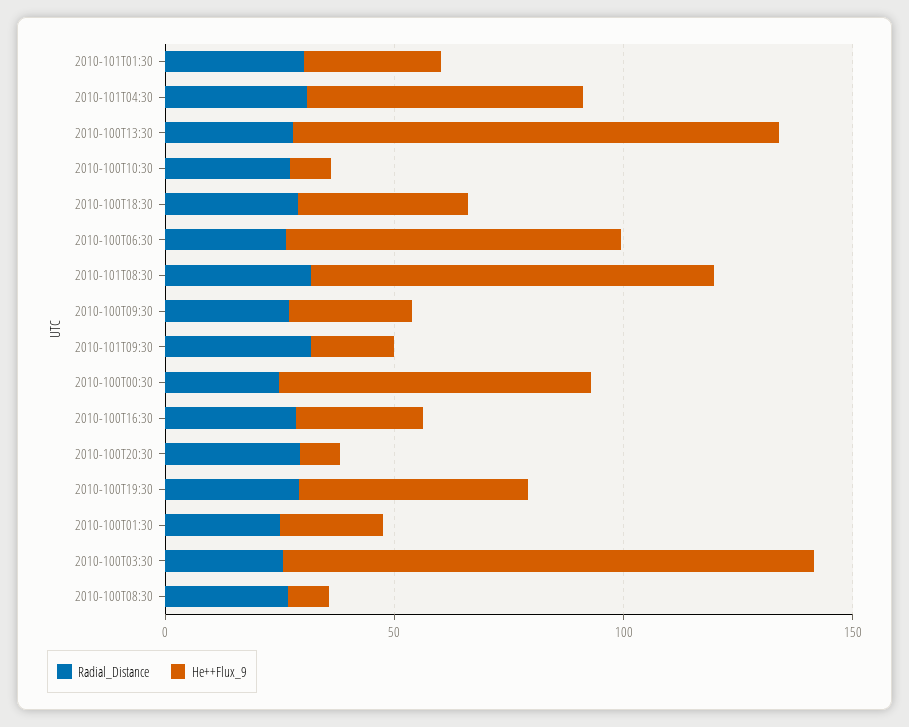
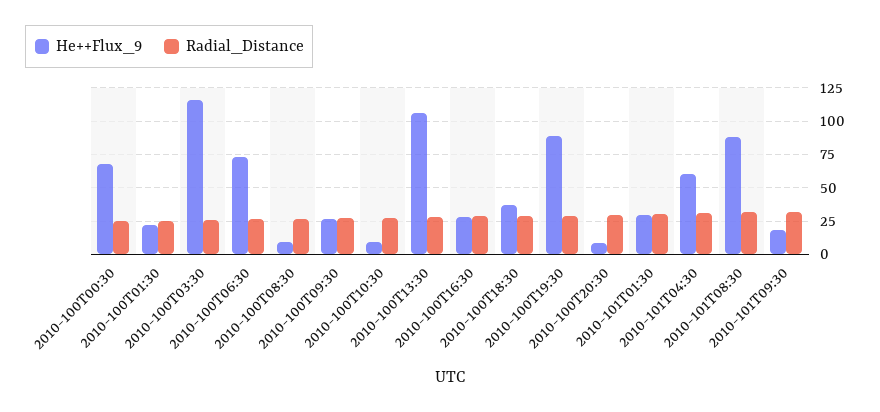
  {
    "Radial_Distance": {
      "2010-101T01:30": 30,
      "2010-101T04:30": 30,
      "2010-100T13:30": 30,
      "2010-100T10:30": 25,
      "2010-100T18:30": 30,
      "2010-100T06:30": 25,
      "2010-101T08:30": 30,
      "2010-100T09:30": 25,
      "2010-101T09:30": 30,
      "2010-100T00:30": 25,
      "2010-100T16:30": 30,
      "2010-100T20:30": 30,
      "2010-100T19:30": 30,
      "2010-100T01:30": 25,
      "2010-100T03:30": 25,
      "2010-100T08:30": 25
    },
    "He++Flux_9": {
      "2010-101T01:30": 30,
      "2010-101T04:30": 60,
      "2010-100T13:30": 105,
      "2010-100T10:30": 10,
      "2010-100T18:30": 35,
      "2010-100T06:30": 75,
      "2010-101T08:30": 90,
      "2010-100T09:30": 25,
      "2010-101T09:30": 20,
      "2010-100T00:30": 70,
      "2010-100T16:30": 30,
      "2010-100T20:30": 10,
-     "2010-100T19:30": 50,
+     "2010-100T19:30": 90,
      "2010-100T01:30": 20,
      "2010-100T03:30": 115,
      "2010-100T08:30": 10
    }
  }

